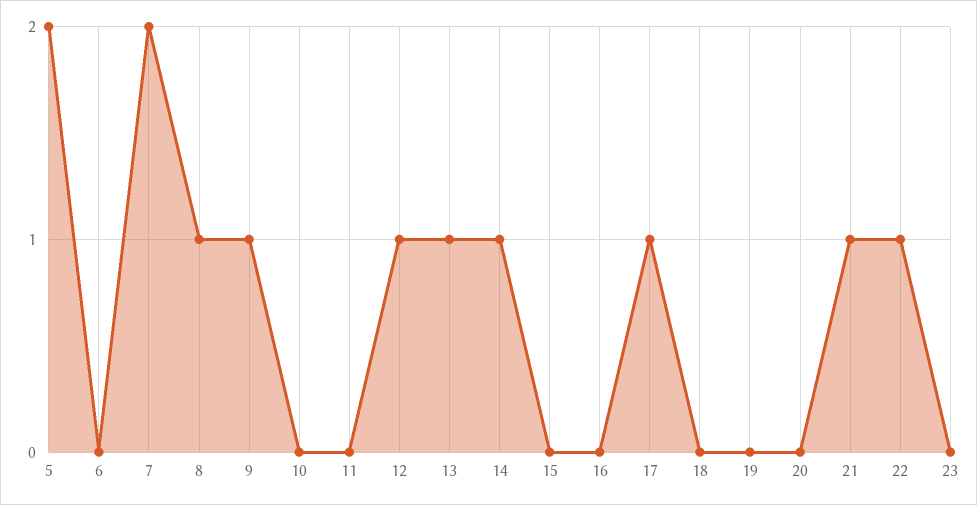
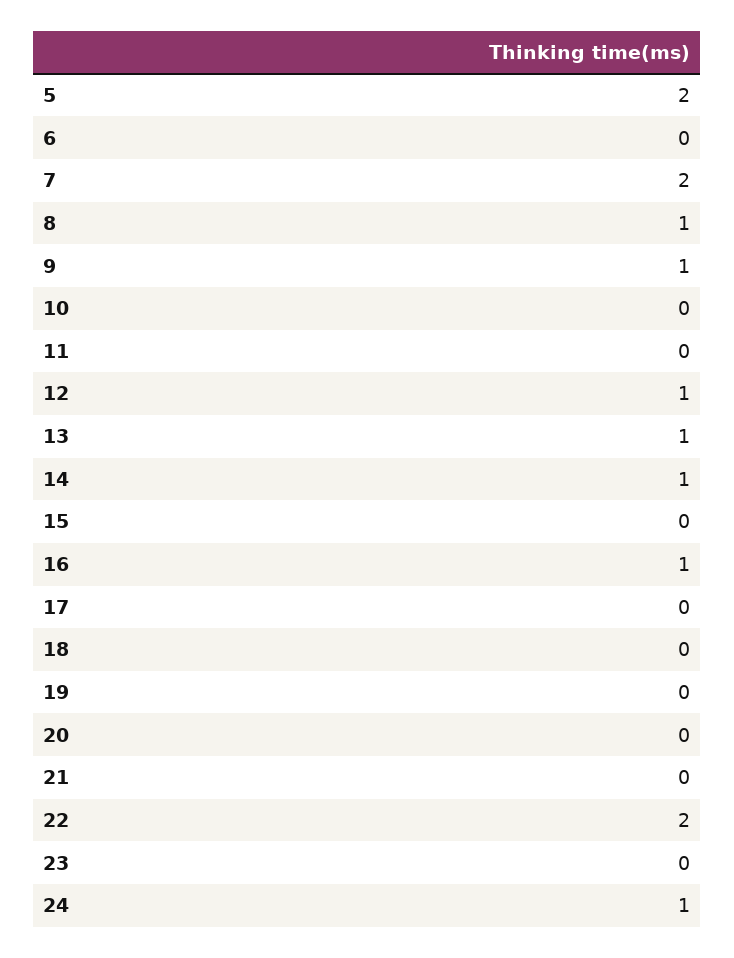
  {
    "5": 2,
    "6": 0,
    "7": 2,
    "8": 1,
    "9": 1,
    "10": 0,
    "11": 0,
    "12": 1,
    "13": 1,
    "14": 1,
    "15": 0,
-   "16": 0,
+   "16": 1,
-   "17": 1,
+   "17": 0,
    "18": 0,
    "19": 0,
    "20": 0,
-   "21": 1,
+   "21": 0,
-   "22": 1,
+   "22": 2,
-   "23": 0
+   "23": 0,
+   "24": 1
  }

